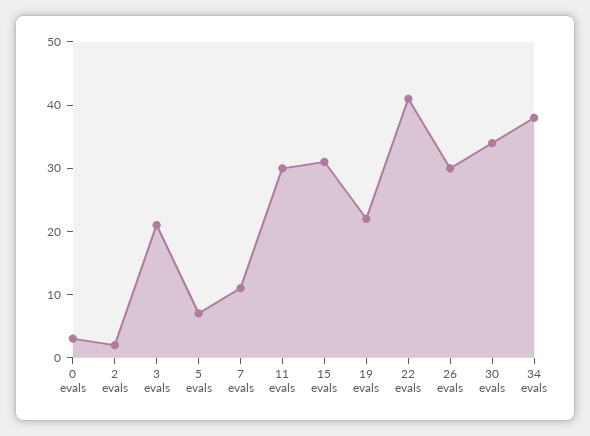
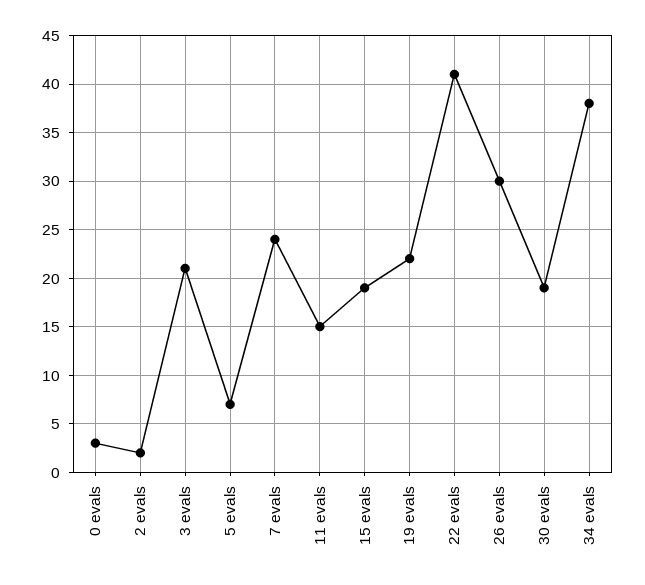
  {
    "0 evals": 3,
    "2 evals": 2,
    "3 evals": 21,
    "5 evals": 7,
-   "7 evals": 10,
+   "7 evals": 24,
-   "11 evals": 30,
+   "11 evals": 15,
-   "15 evals": 30,
+   "15 evals": 19,
    "19 evals": 22,
    "22 evals": 41,
    "26 evals": 30,
-   "30 evals": 35,
+   "30 evals": 19,
    "34 evals": 38
  }

